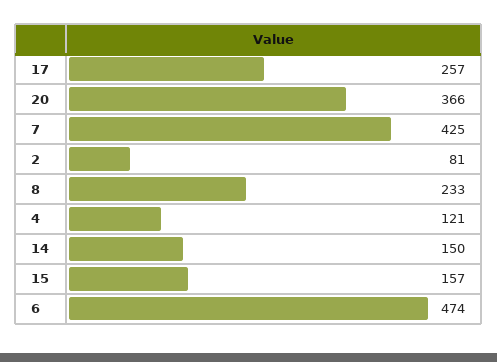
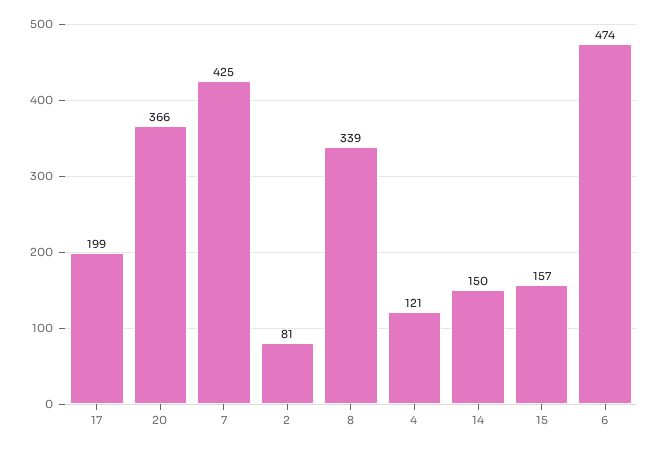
  {
-   "17": 257,
+   "17": 199,
    "20": 366,
    "7": 425,
    "2": 81,
-   "8": 233,
+   "8": 339,
    "4": 121,
    "14": 150,
    "15": 157,
    "6": 474
  }

